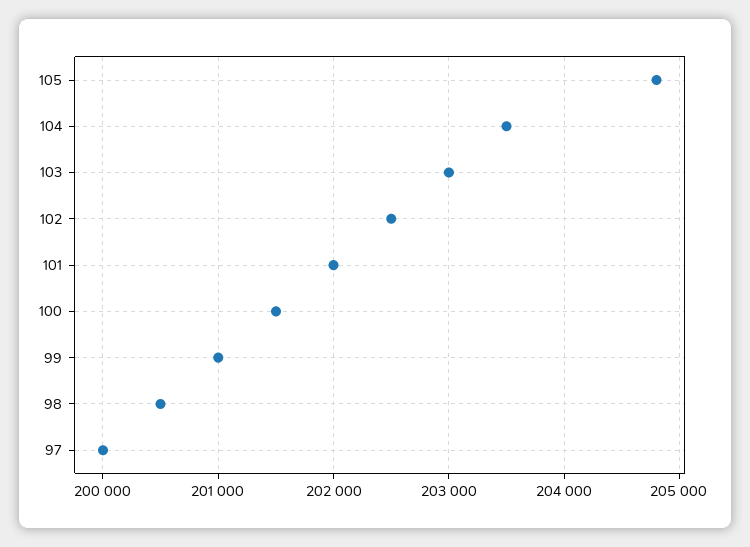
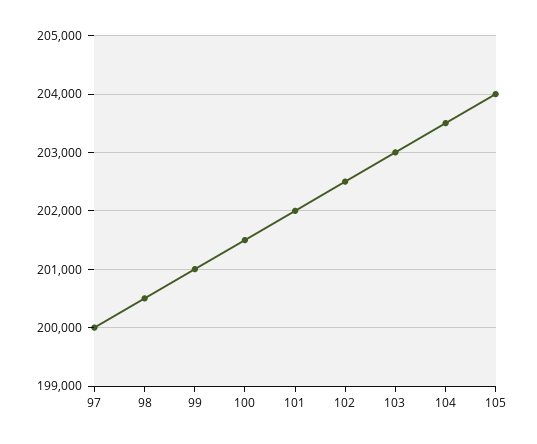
  {
-   "105": 204800,
+   "105": 204000,
    "104": 203500,
    "103": 203000,
    "102": 202500,
    "101": 202000,
    "100": 201500,
    "99": 201000,
    "98": 200500,
    "97": 200000
  }

